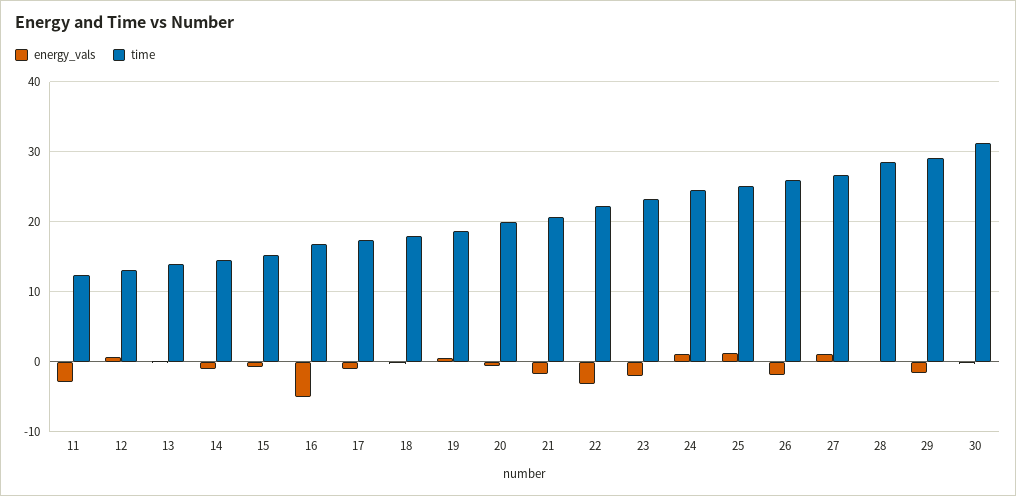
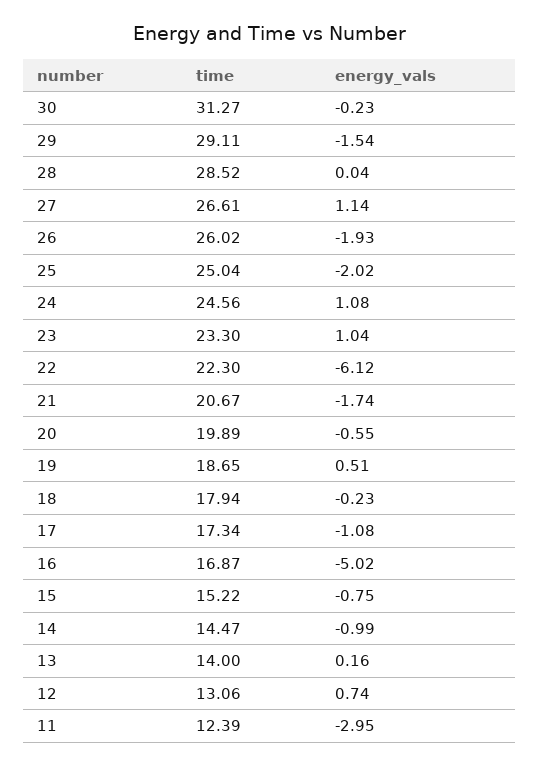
  {
    "energy_vals": {
      "11": -2.95,
      "12": 0.74,
      "13": 0.16,
      "14": -0.99,
      "15": -0.75,
      "16": -5.02,
      "17": -1.08,
      "18": -0.23,
      "19": 0.51,
      "20": -0.55,
      "21": -1.74,
-     "22": -3,
+     "22": -6.12,
-     "23": -2,
+     "23": 1.04,
      "24": 1.08,
-     "25": 1,
+     "25": -2.02,
      "26": -1.93,
      "27": 1.14,
      "28": 0.04,
      "29": -1.54,
      "30": -0.23
    },
    "time": {
      "11": 12.39,
      "12": 13.06,
      "13": 14,
      "14": 14.47,
      "15": 15.22,
      "16": 16.87,
      "17": 17.34,
      "18": 17.94,
      "19": 18.65,
      "20": 19.89,
      "21": 20.67,
      "22": 22.3,
      "23": 23.3,
      "24": 24.56,
      "25": 25.04,
      "26": 26.02,
      "27": 26.61,
      "28": 28.52,
      "29": 29.11,
      "30": 31.27
    }
  }

